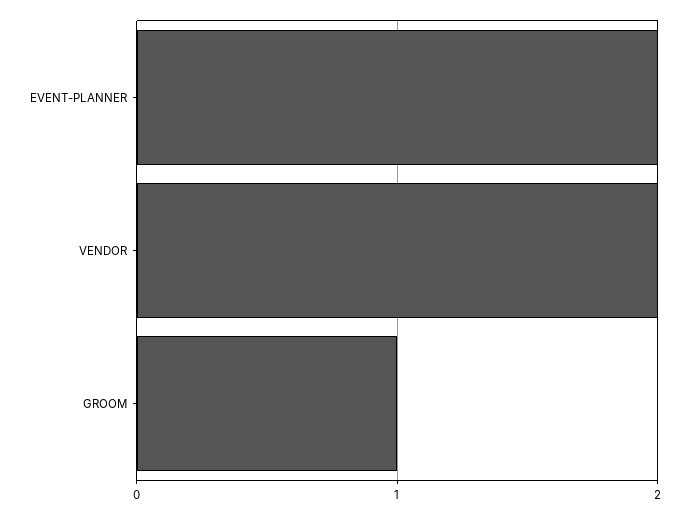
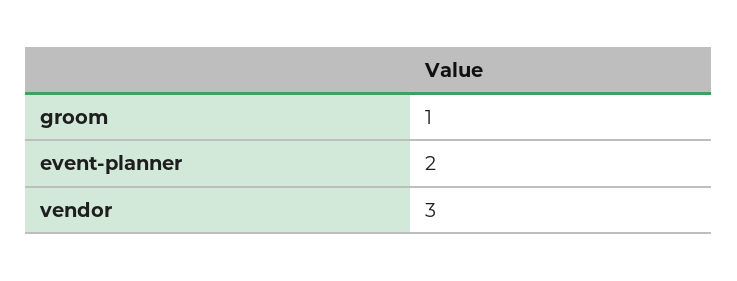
  {
    "EVENT-PLANNER": 2,
-   "VENDOR": 2,
+   "VENDOR": 3,
    "GROOM": 1
  }

